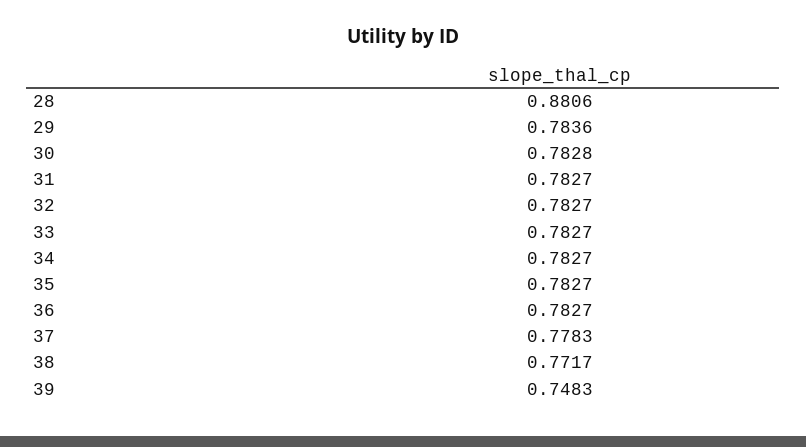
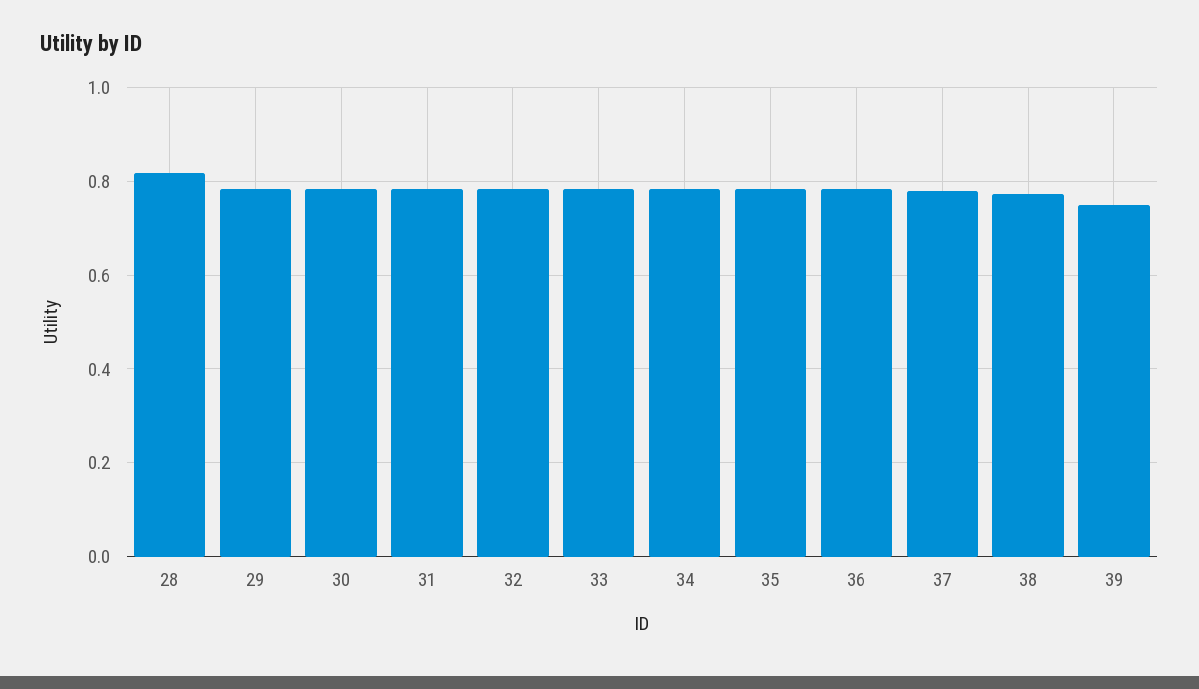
  {
-   "28": 0.8806,
+   "28": 0.82,
    "29": 0.7836,
    "30": 0.7828,
    "31": 0.7827,
    "32": 0.7827,
    "33": 0.7827,
    "34": 0.7827,
    "35": 0.7827,
    "36": 0.7827,
    "37": 0.7783,
    "38": 0.7717,
    "39": 0.7483
  }

